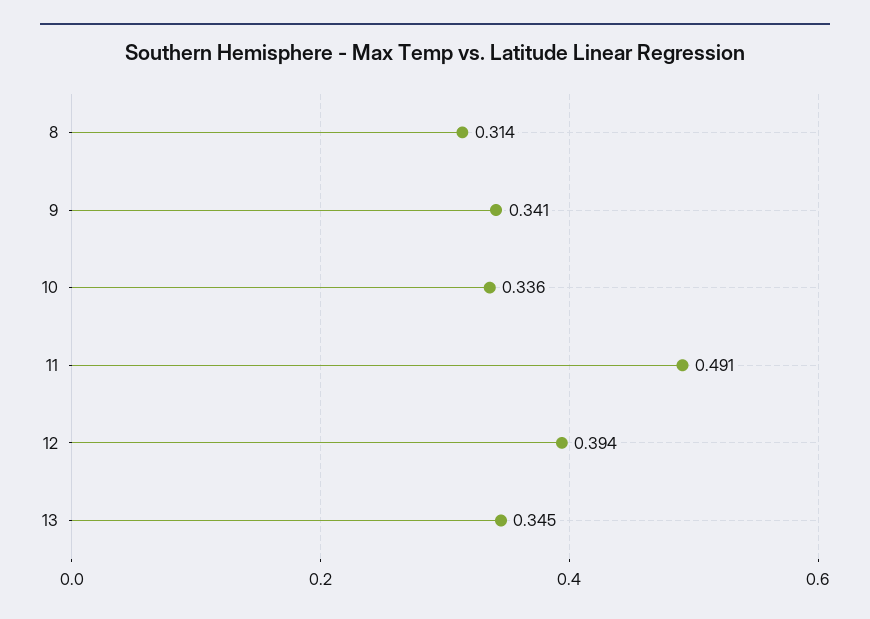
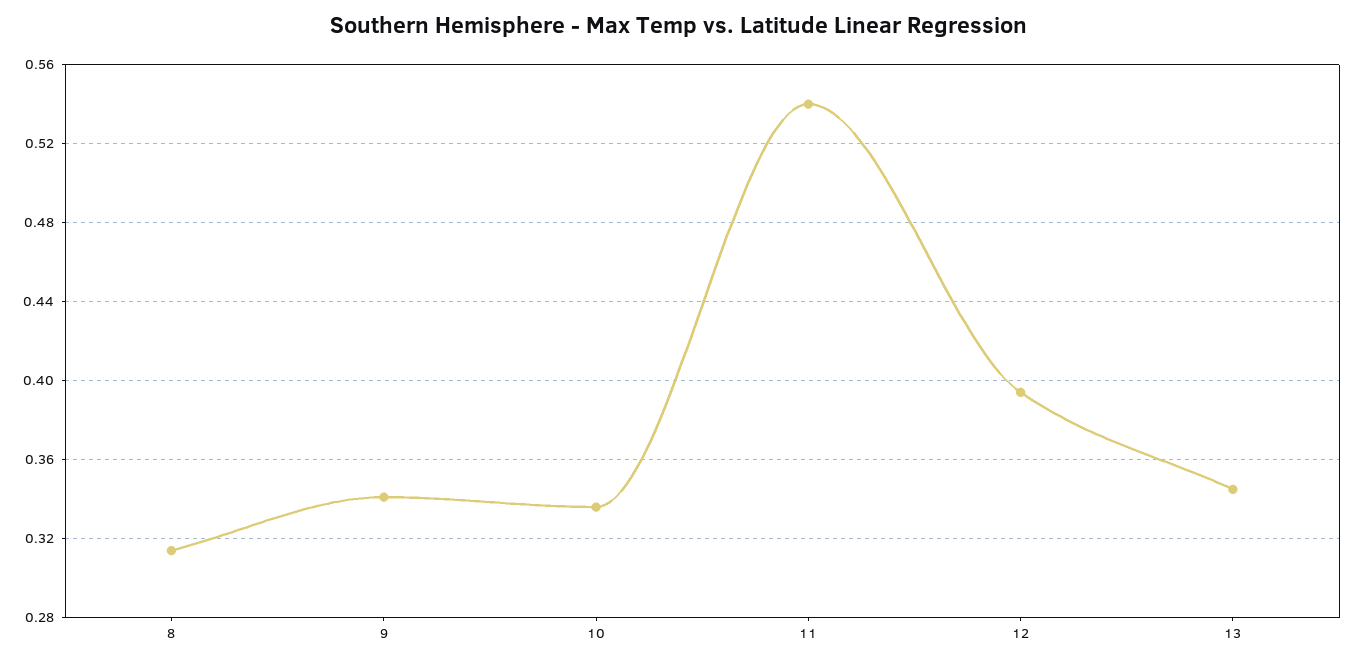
  {
    "8": 0.314,
    "9": 0.341,
    "10": 0.336,
-   "11": 0.491,
+   "11": 0.54,
    "12": 0.394,
    "13": 0.345
  }

